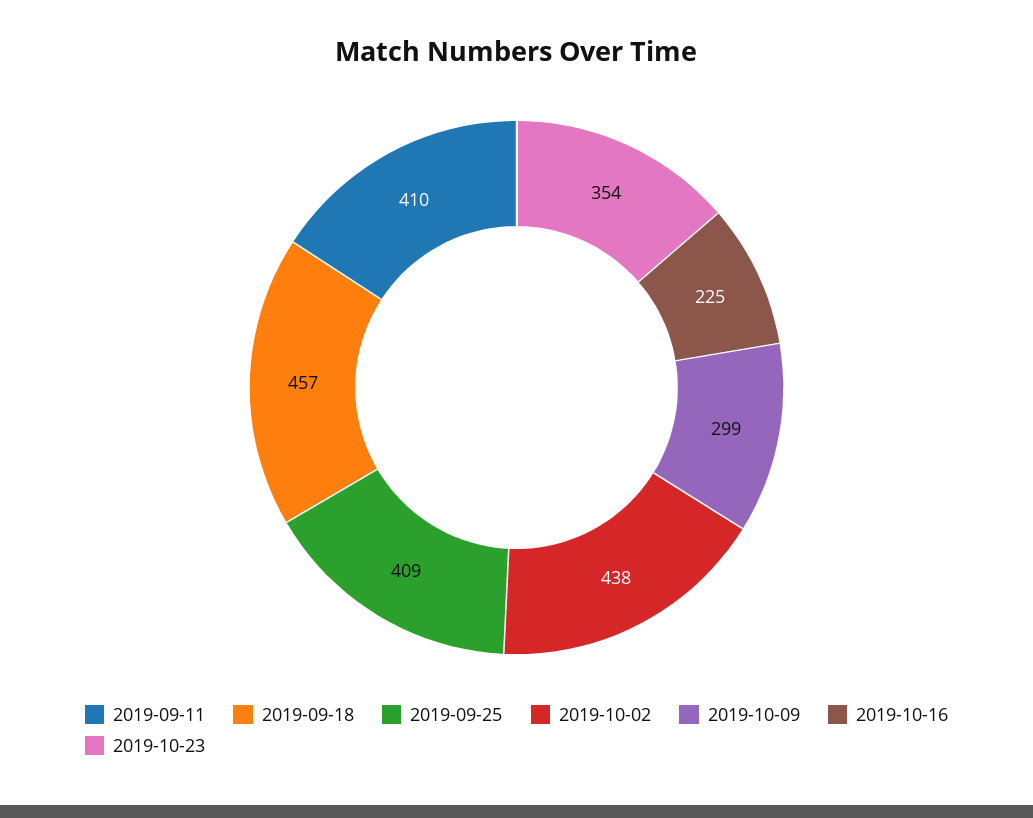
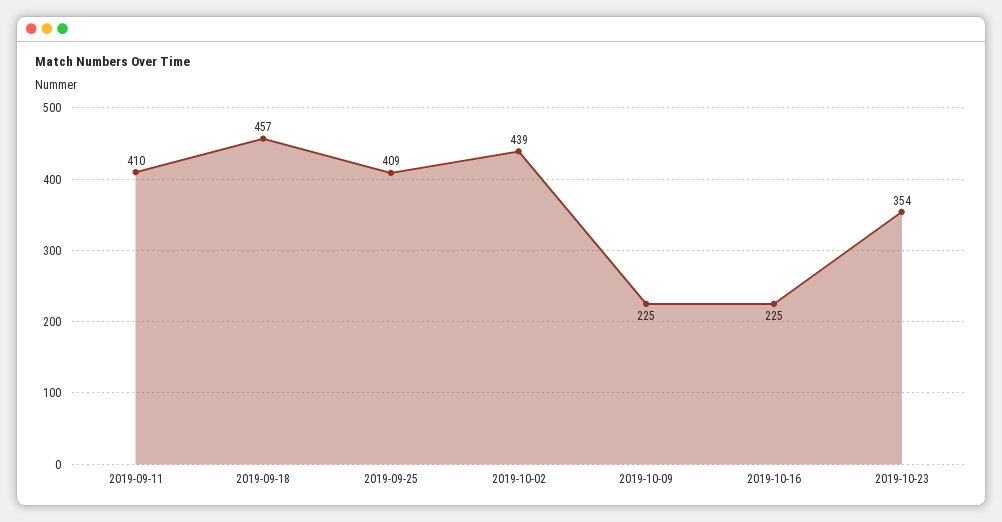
  {
    "2019-09-11": 410,
    "2019-09-18": 457,
    "2019-09-25": 409,
-   "2019-10-02": 438,
+   "2019-10-02": 439,
-   "2019-10-09": 299,
+   "2019-10-09": 225,
    "2019-10-16": 225,
    "2019-10-23": 354
  }

